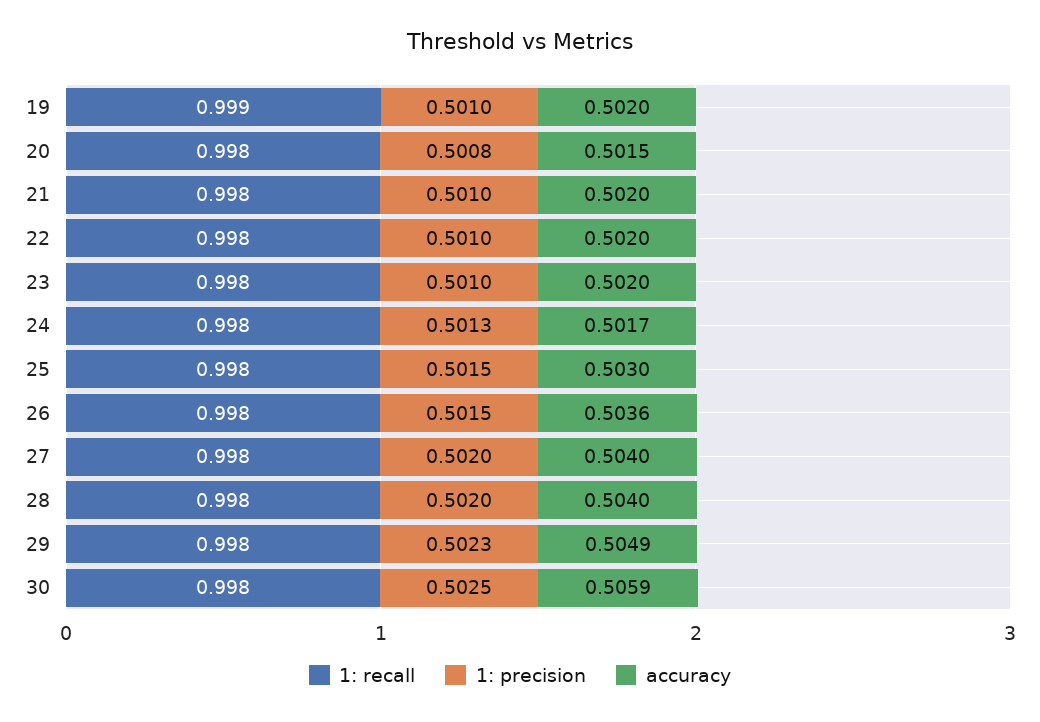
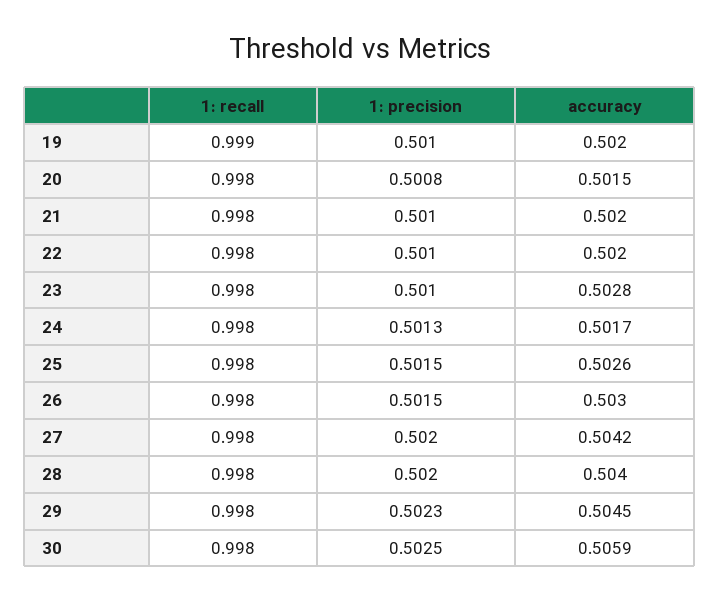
  {
    "1: recall": {
      "19": 0.999,
      "20": 0.998,
      "21": 0.998,
      "22": 0.998,
      "23": 0.998,
      "24": 0.998,
      "25": 0.998,
      "26": 0.998,
      "27": 0.998,
      "28": 0.998,
      "29": 0.998,
      "30": 0.998
    },
    "1: precision": {
      "19": 0.501,
      "20": 0.5008,
      "21": 0.501,
      "22": 0.501,
      "23": 0.501,
      "24": 0.5013,
      "25": 0.5015,
      "26": 0.5015,
      "27": 0.502,
      "28": 0.502,
      "29": 0.5023,
      "30": 0.5025
    },
    "accuracy": {
      "19": 0.502,
      "20": 0.5015,
      "21": 0.502,
      "22": 0.502,
-     "23": 0.502,
+     "23": 0.5028,
      "24": 0.5017,
-     "25": 0.503,
+     "25": 0.5026,
-     "26": 0.5036,
+     "26": 0.503,
-     "27": 0.504,
+     "27": 0.5042,
      "28": 0.504,
-     "29": 0.5049,
+     "29": 0.5045,
      "30": 0.5059
    }
  }

